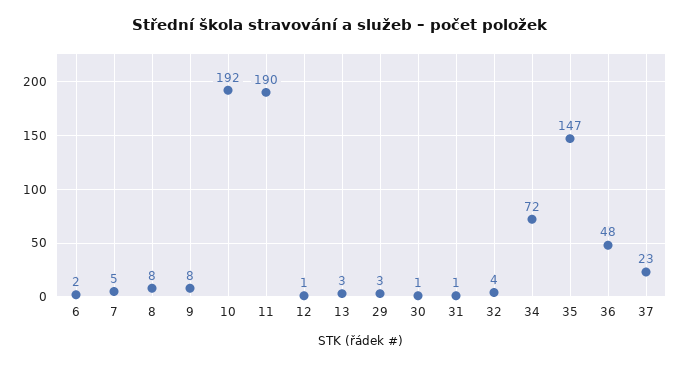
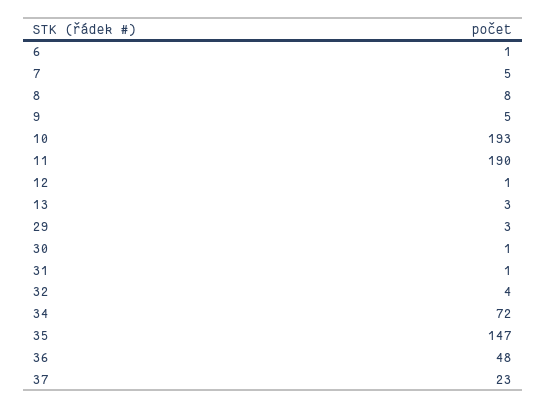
  {
-   "6": 2,
+   "6": 1,
    "7": 5,
    "8": 8,
-   "9": 8,
+   "9": 5,
-   "10": 192,
+   "10": 193,
    "11": 190,
    "12": 1,
    "13": 3,
    "29": 3,
    "30": 1,
    "31": 1,
    "32": 4,
    "34": 72,
    "35": 147,
    "36": 48,
    "37": 23
  }

